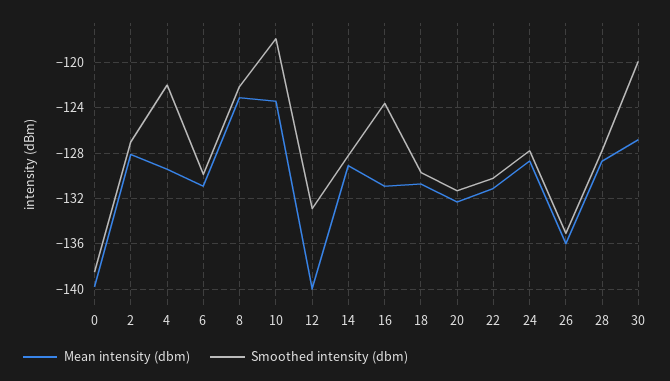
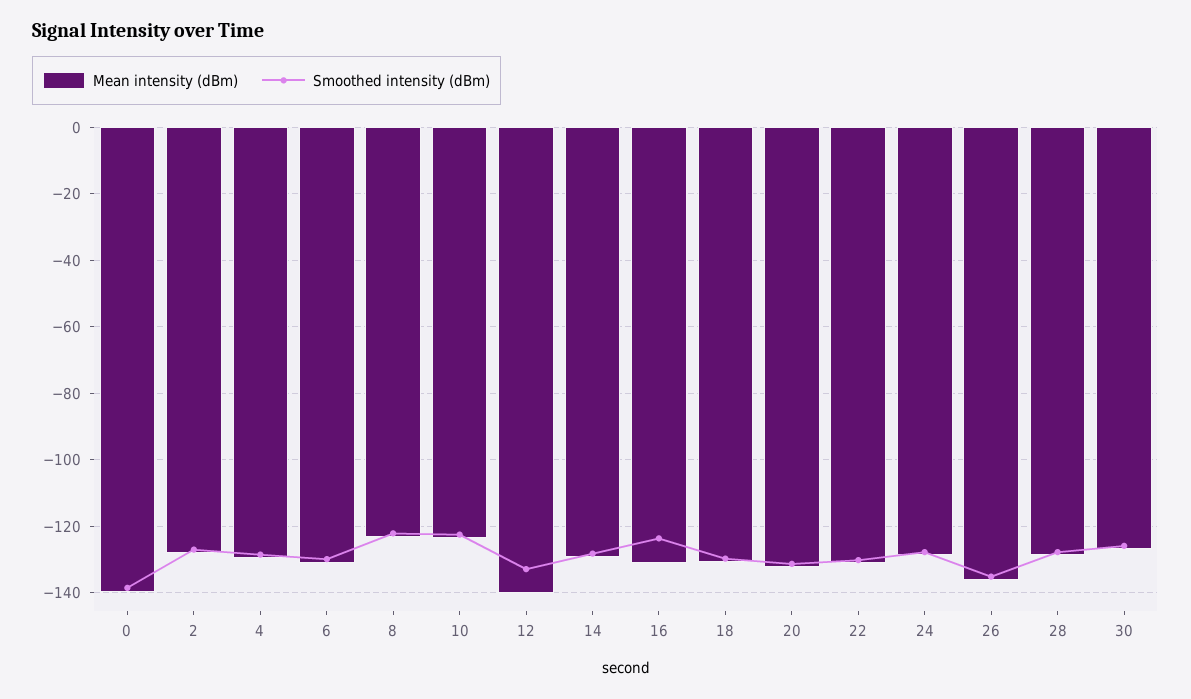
  {
    "Mean intensity (dbm)": {
      "0": -140,
      "2": -128,
      "4": -129,
      "6": -131,
      "8": -123,
      "10": -123,
      "12": -140,
      "14": -129,
      "16": -131,
      "18": -131,
      "20": -132,
      "22": -131,
      "24": -129,
      "26": -136,
      "28": -129,
      "30": -127
    },
    "Smoothed intensity (dbm)": {
      "0": -139,
      "2": -127,
-     "4": -122,
+     "4": -128,
      "6": -130,
      "8": -122,
-     "10": -118,
+     "10": -122,
      "12": -133,
      "14": -128,
      "16": -124,
      "18": -130,
      "20": -131,
      "22": -130,
      "24": -128,
      "26": -135,
      "28": -128,
-     "30": -120
+     "30": -126
    }
  }

